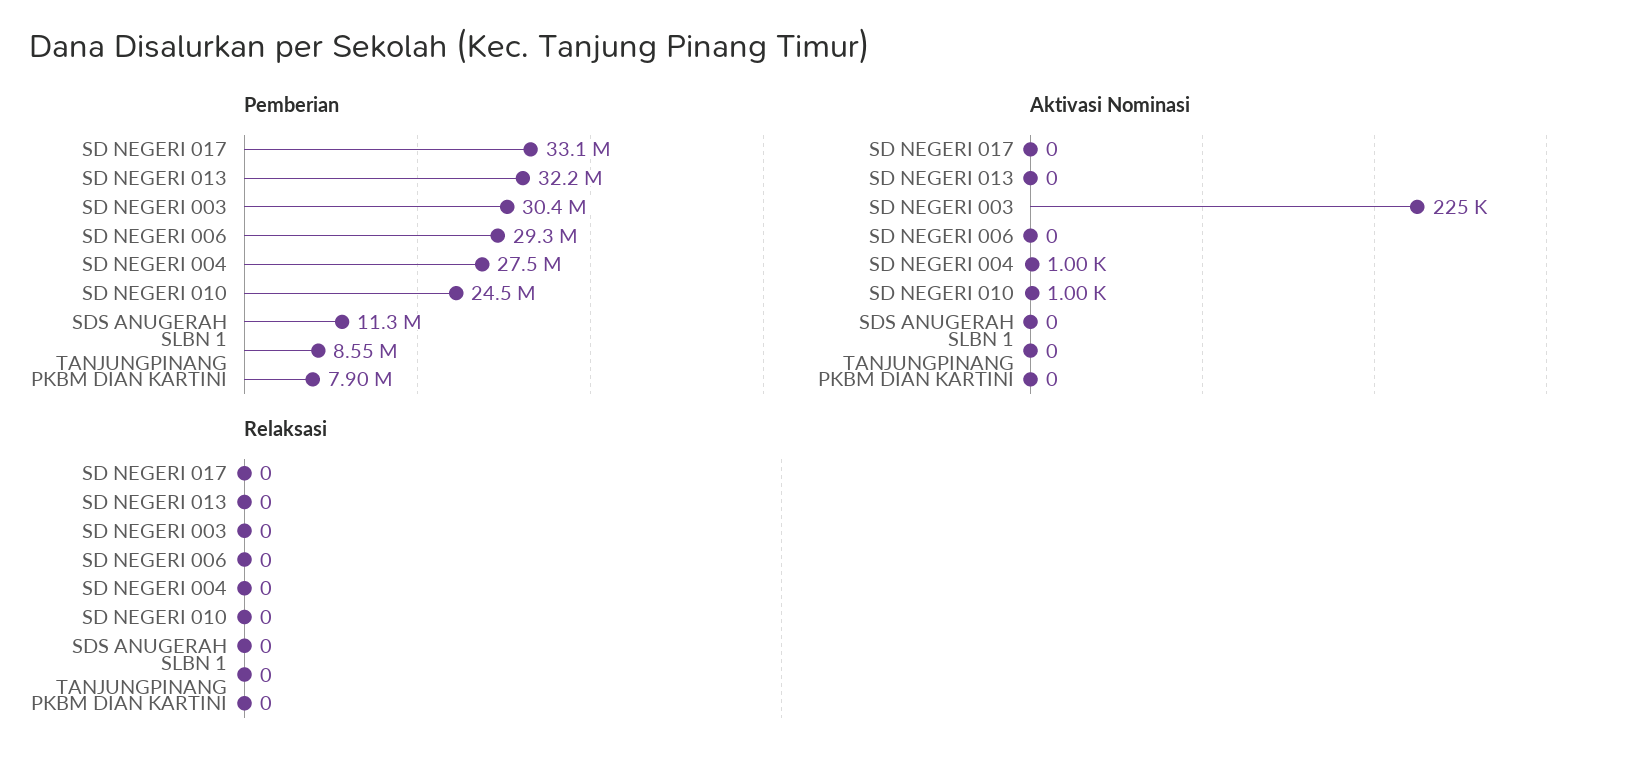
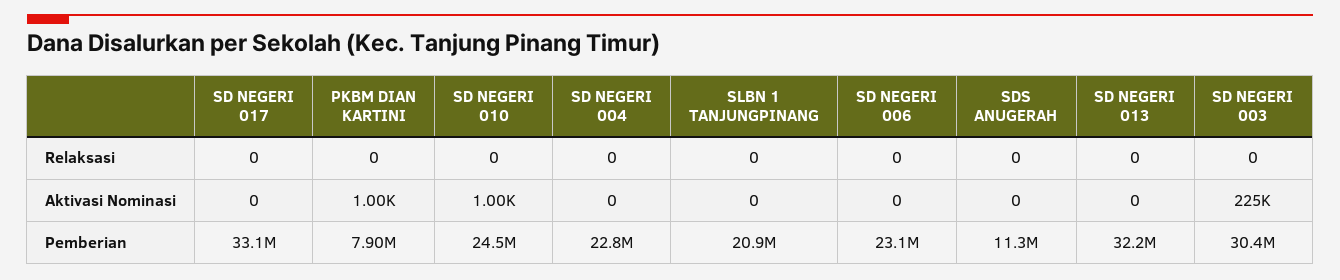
  {
    "Pemberian": {
      "SD NEGERI 017": 33100000,
      "SD NEGERI 013": 32200000,
      "SD NEGERI 003": 30400000,
-     "SD NEGERI 006": 29300000,
+     "SD NEGERI 006": 23100000,
-     "SD NEGERI 004": 27500000,
+     "SD NEGERI 004": 22800000,
      "SD NEGERI 010": 24500000,
      "SDS ANUGERAH": 11300000,
-     "SLBN 1 TANJUNGPINANG": 8550000,
+     "SLBN 1 TANJUNGPINANG": 20900000,
      "PKBM DIAN KARTINI": 7900000
    },
    "Aktivasi Nominasi": {
      "SD NEGERI 017": 0,
      "SD NEGERI 013": 0,
      "SD NEGERI 003": 225000,
      "SD NEGERI 006": 0,
-     "SD NEGERI 004": 1000,
+     "SD NEGERI 004": 0,
      "SD NEGERI 010": 1000,
      "SDS ANUGERAH": 0,
      "SLBN 1 TANJUNGPINANG": 0,
-     "PKBM DIAN KARTINI": 0
+     "PKBM DIAN KARTINI": 1000
    },
    "Relaksasi": {
      "SD NEGERI 017": 0,
      "SD NEGERI 013": 0,
      "SD NEGERI 003": 0,
      "SD NEGERI 006": 0,
      "SD NEGERI 004": 0,
      "SD NEGERI 010": 0,
      "SDS ANUGERAH": 0,
      "SLBN 1 TANJUNGPINANG": 0,
      "PKBM DIAN KARTINI": 0
    }
  }

